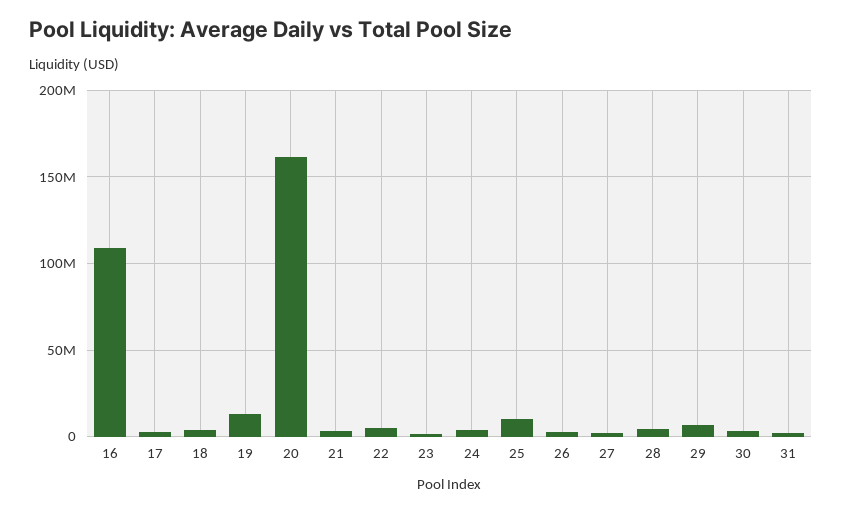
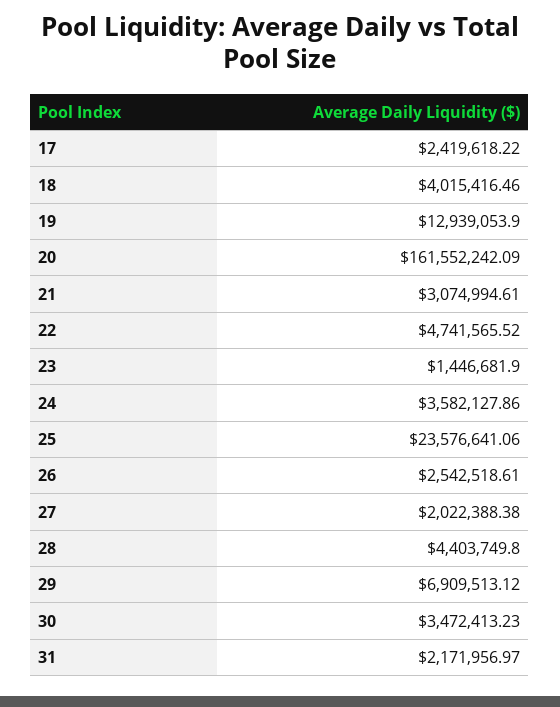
  {
-   "16": 110000000,
    "17": 2419618.22,
    "18": 4015416.46,
    "19": 12939053.9,
    "20": 161552242.09,
    "21": 3074994.61,
    "22": 4741565.52,
    "23": 1446681.9,
    "24": 3582127.86,
-   "25": 10000000,
+   "25": 23576641.06,
    "26": 2542518.61,
    "27": 2022388.38,
    "28": 4403749.8,
    "29": 6909513.12,
    "30": 3472413.23,
    "31": 2171956.97
  }

